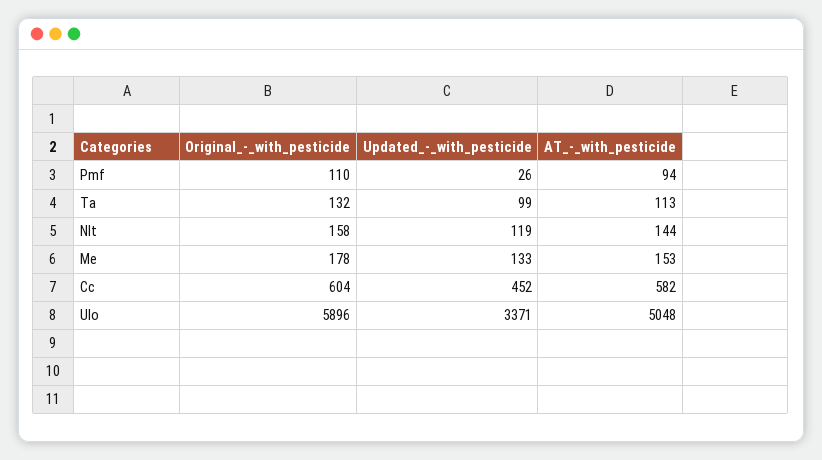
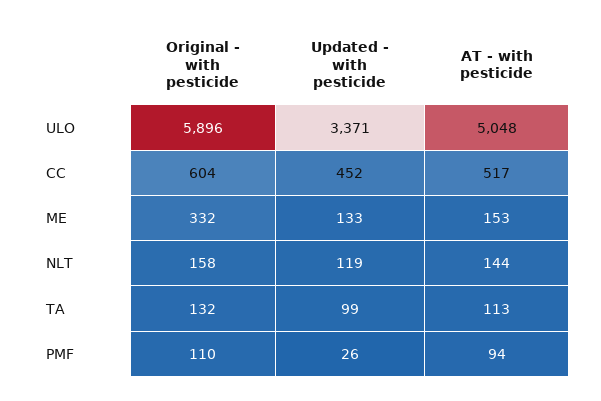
  {
    "Original_-_with_pesticide": {
      "Pmf": 110,
      "Ta": 132,
      "Nlt": 158,
-     "Me": 178,
+     "Me": 332,
      "Cc": 604,
      "Ulo": 5896
    },
    "Updated_-_with_pesticide": {
      "Pmf": 26,
      "Ta": 99,
      "Nlt": 119,
      "Me": 133,
      "Cc": 452,
      "Ulo": 3371
    },
    "AT_-_with_pesticide": {
      "Pmf": 94,
      "Ta": 113,
      "Nlt": 144,
      "Me": 153,
-     "Cc": 582,
+     "Cc": 517,
      "Ulo": 5048
    }
  }

